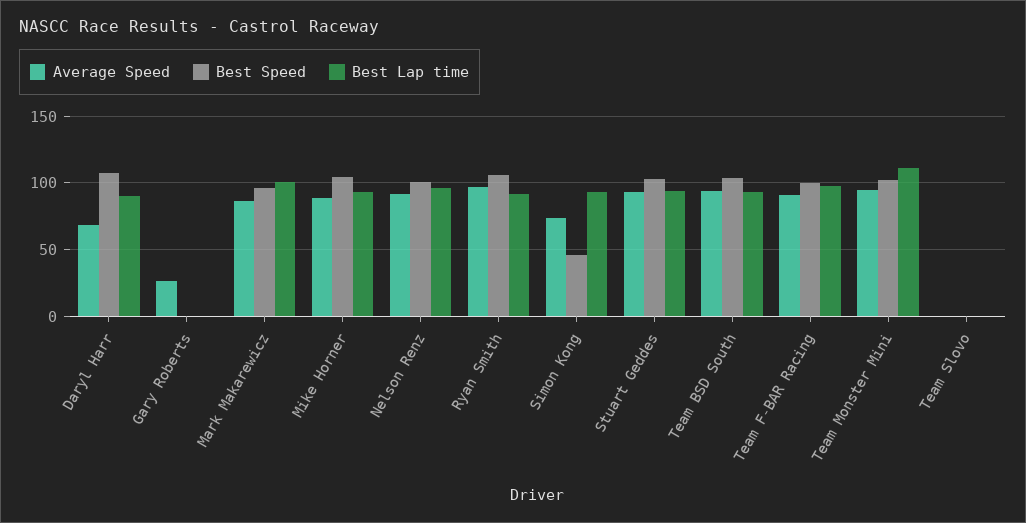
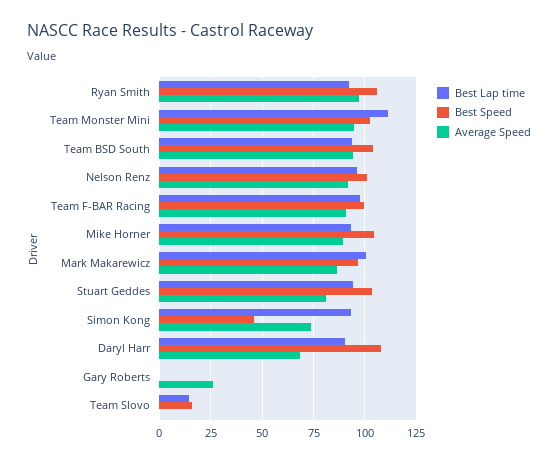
  {
    "Average Speed": {
      "Daryl Harr": 70,
      "Gary Roberts": 25,
      "Mark Makarewicz": 85,
      "Mike Horner": 90,
      "Nelson Renz": 90,
      "Ryan Smith": 95,
      "Simon Kong": 75,
-     "Stuart Geddes": 95,
+     "Stuart Geddes": 80,
      "Team BSD South": 95,
      "Team F-BAR Racing": 90,
      "Team Monster Mini": 95,
      "Team Slovo": 0
    },
    "Best Speed": {
      "Daryl Harr": 110,
      "Gary Roberts": 0,
      "Mark Makarewicz": 95,
      "Mike Horner": 105,
      "Nelson Renz": 100,
      "Ryan Smith": 105,
      "Simon Kong": 45,
      "Stuart Geddes": 105,
      "Team BSD South": 105,
      "Team F-BAR Racing": 100,
      "Team Monster Mini": 100,
-     "Team Slovo": 0
+     "Team Slovo": 15
    },
    "Best Lap time": {
      "Daryl Harr": 90,
      "Gary Roberts": 0,
      "Mark Makarewicz": 100,
      "Mike Horner": 95,
      "Nelson Renz": 95,
      "Ryan Smith": 90,
      "Simon Kong": 95,
      "Stuart Geddes": 95,
      "Team BSD South": 95,
      "Team F-BAR Racing": 100,
      "Team Monster Mini": 110,
-     "Team Slovo": 0
+     "Team Slovo": 15
    }
  }

